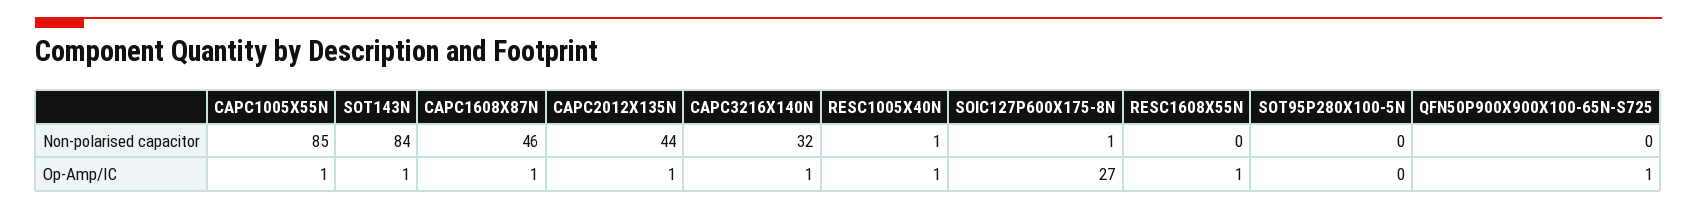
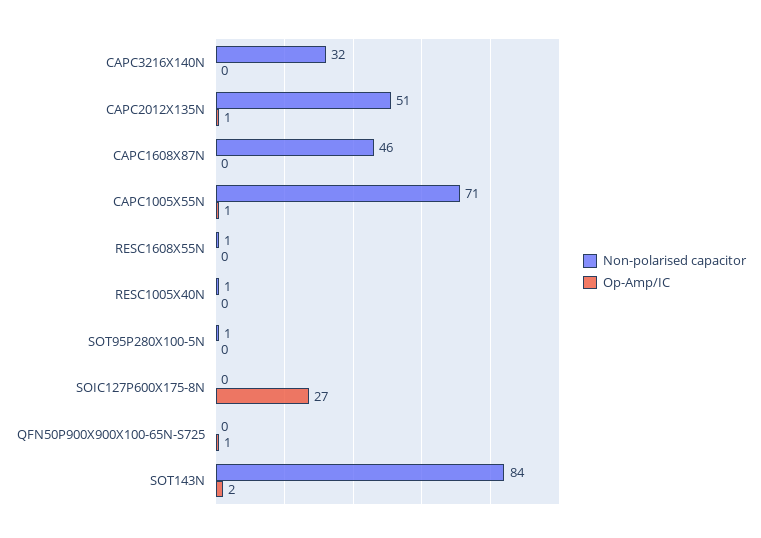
  {
    "Non-polarised capacitor": {
-     "CAPC1005X55N": 85,
+     "CAPC1005X55N": 71,
      "SOT143N": 84,
      "CAPC1608X87N": 46,
-     "CAPC2012X135N": 44,
+     "CAPC2012X135N": 51,
      "CAPC3216X140N": 32,
      "RESC1005X40N": 1,
-     "SOIC127P600X175-8N": 1,
+     "SOIC127P600X175-8N": 0,
-     "RESC1608X55N": 0,
+     "RESC1608X55N": 1,
-     "SOT95P280X100-5N": 0,
+     "SOT95P280X100-5N": 1,
      "QFN50P900X900X100-65N-S725": 0
    },
    "Op-Amp/IC": {
      "CAPC1005X55N": 1,
-     "SOT143N": 1,
+     "SOT143N": 2,
-     "CAPC1608X87N": 1,
+     "CAPC1608X87N": 0,
      "CAPC2012X135N": 1,
-     "CAPC3216X140N": 1,
+     "CAPC3216X140N": 0,
-     "RESC1005X40N": 1,
+     "RESC1005X40N": 0,
      "SOIC127P600X175-8N": 27,
-     "RESC1608X55N": 1,
+     "RESC1608X55N": 0,
      "SOT95P280X100-5N": 0,
      "QFN50P900X900X100-65N-S725": 1
    }
  }

